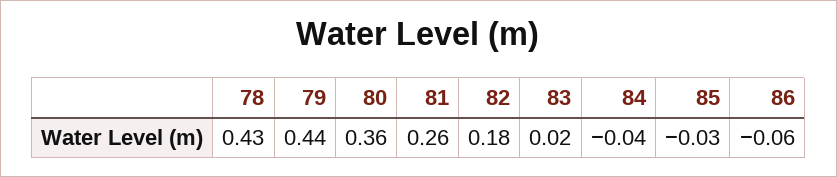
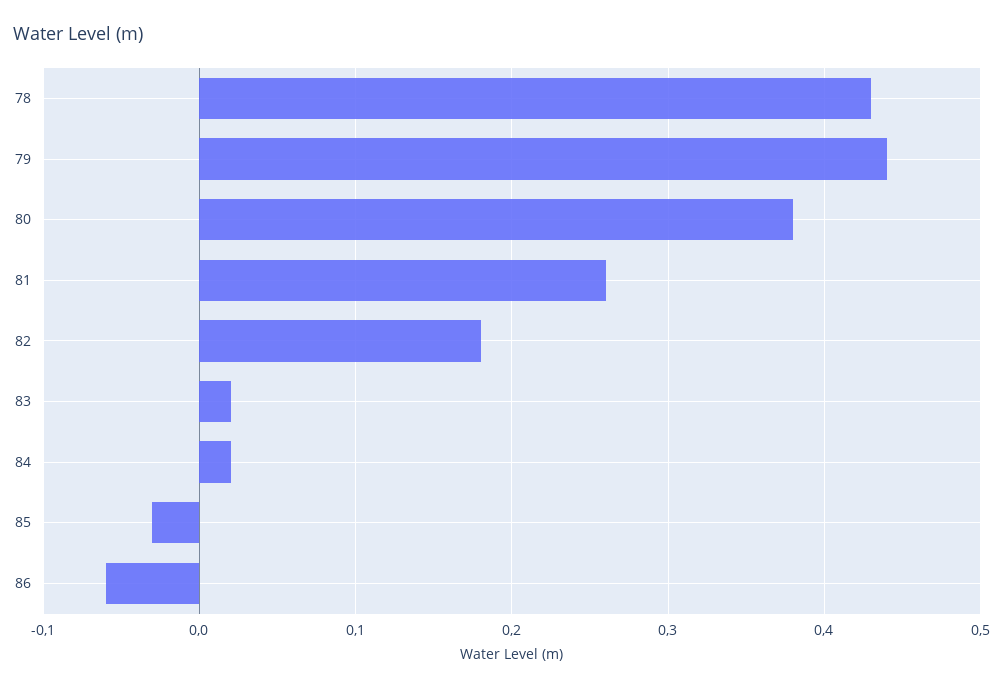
  {
    "78": 0.43,
    "79": 0.44,
-   "80": 0.36,
+   "80": 0.38,
    "81": 0.26,
    "82": 0.18,
    "83": 0.02,
-   "84": -0.04,
+   "84": 0.02,
    "85": -0.03,
    "86": -0.06
  }

